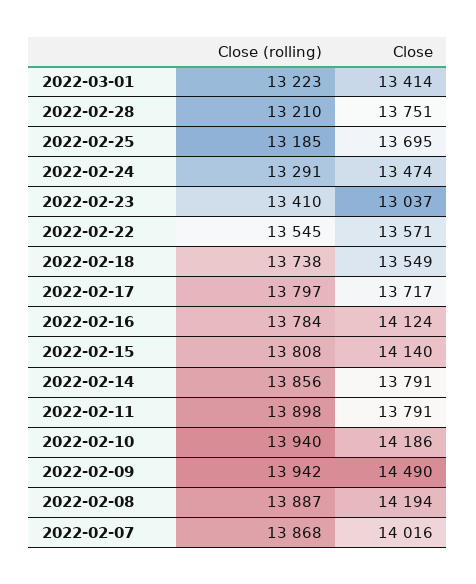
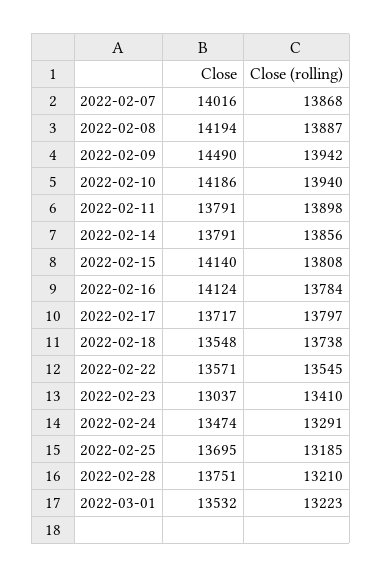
  {
    "Close (rolling)": {
      "2022-03-01": 13223,
      "2022-02-28": 13210,
      "2022-02-25": 13185,
      "2022-02-24": 13291,
      "2022-02-23": 13410,
      "2022-02-22": 13545,
      "2022-02-18": 13738,
      "2022-02-17": 13797,
      "2022-02-16": 13784,
      "2022-02-15": 13808,
      "2022-02-14": 13856,
      "2022-02-11": 13898,
      "2022-02-10": 13940,
      "2022-02-09": 13942,
      "2022-02-08": 13887,
      "2022-02-07": 13868
    },
    "Close": {
-     "2022-03-01": 13414,
+     "2022-03-01": 13532,
      "2022-02-28": 13751,
      "2022-02-25": 13695,
      "2022-02-24": 13474,
      "2022-02-23": 13037,
      "2022-02-22": 13571,
-     "2022-02-18": 13549,
+     "2022-02-18": 13548,
      "2022-02-17": 13717,
      "2022-02-16": 14124,
      "2022-02-15": 14140,
      "2022-02-14": 13791,
      "2022-02-11": 13791,
      "2022-02-10": 14186,
      "2022-02-09": 14490,
      "2022-02-08": 14194,
      "2022-02-07": 14016
    }
  }

